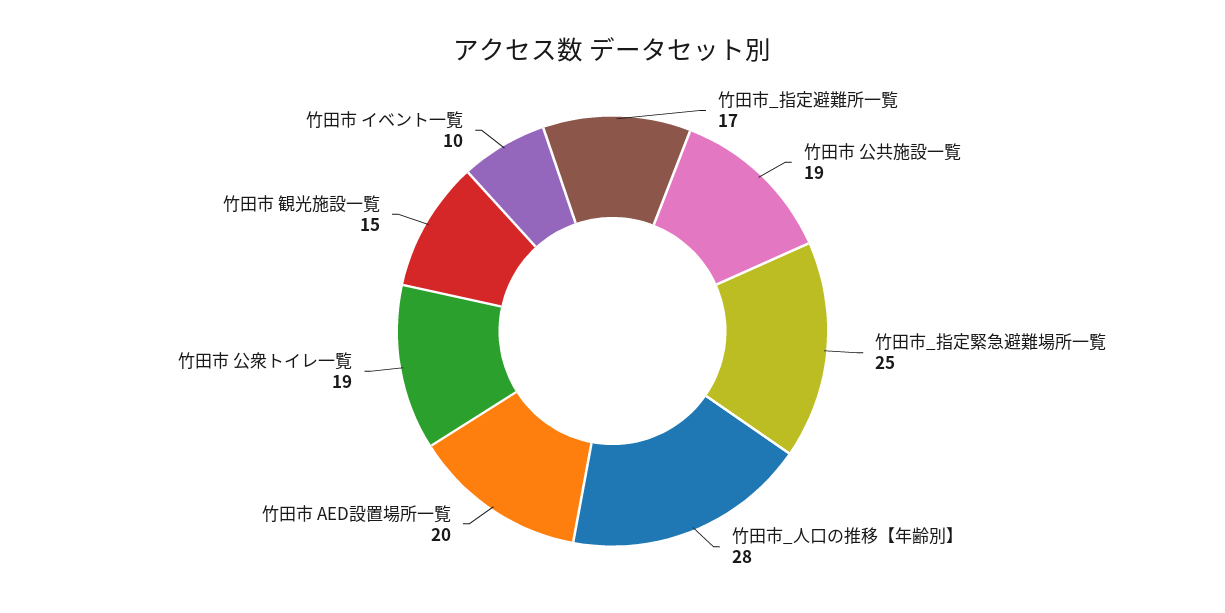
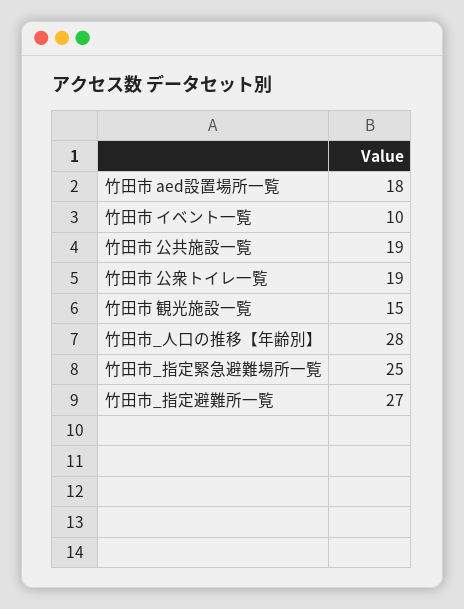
  {
-   "竹田市_指定避難所一覧": 17,
+   "竹田市_指定避難所一覧": 27,
    "竹田市 公共施設一覧": 19,
    "竹田市_指定緊急避難場所一覧": 25,
    "竹田市_人口の推移【年齢別】": 28,
-   "竹田市 AED設置場所一覧": 20,
+   "竹田市 AED設置場所一覧": 18,
    "竹田市 公衆トイレ一覧": 19,
    "竹田市 観光施設一覧": 15,
    "竹田市 イベント一覧": 10
  }

